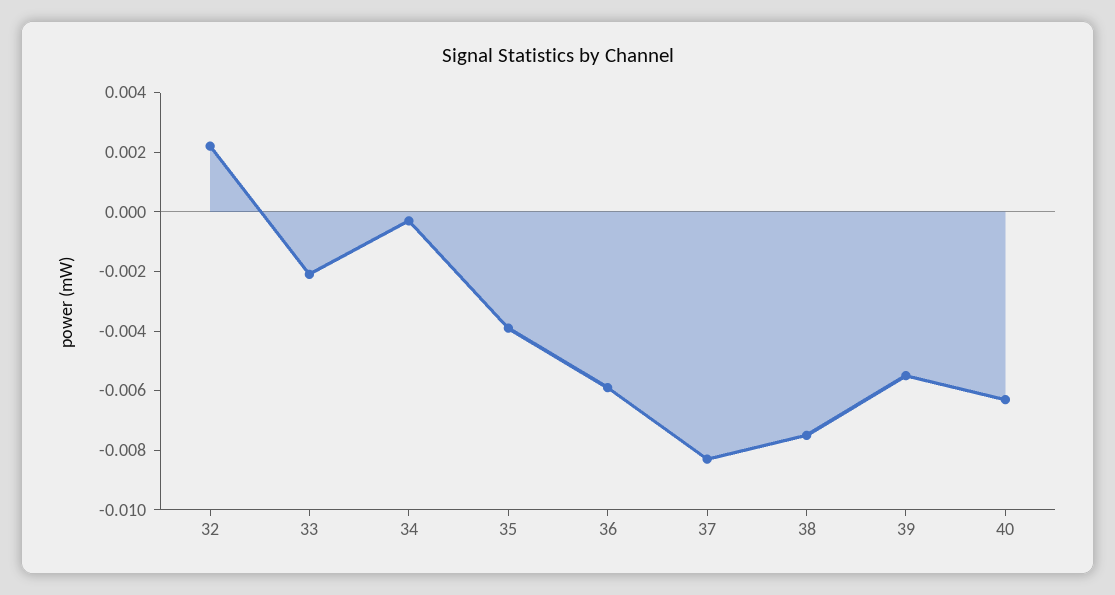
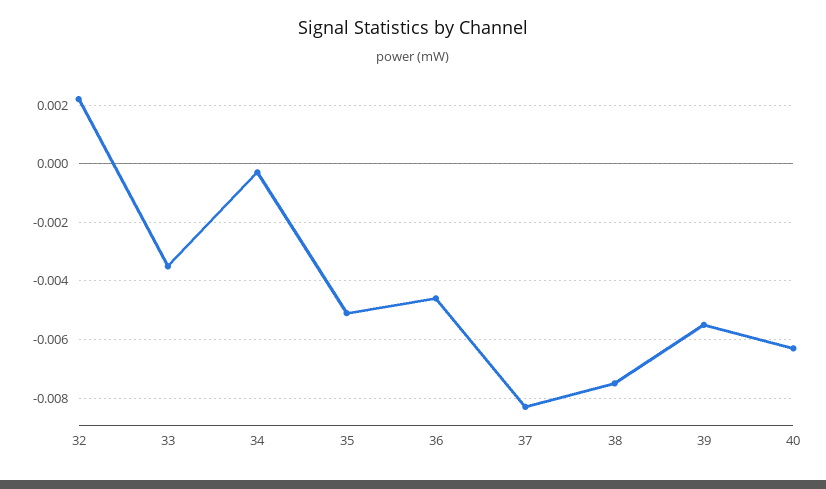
  {
    "32": 0.002,
-   "33": -0.002,
+   "33": -0.0035,
    "34": -0.0005,
-   "35": -0.004,
+   "35": -0.005,
-   "36": -0.006,
+   "36": -0.0045,
    "37": -0.0085,
    "38": -0.0075,
    "39": -0.0055,
    "40": -0.0065
  }

